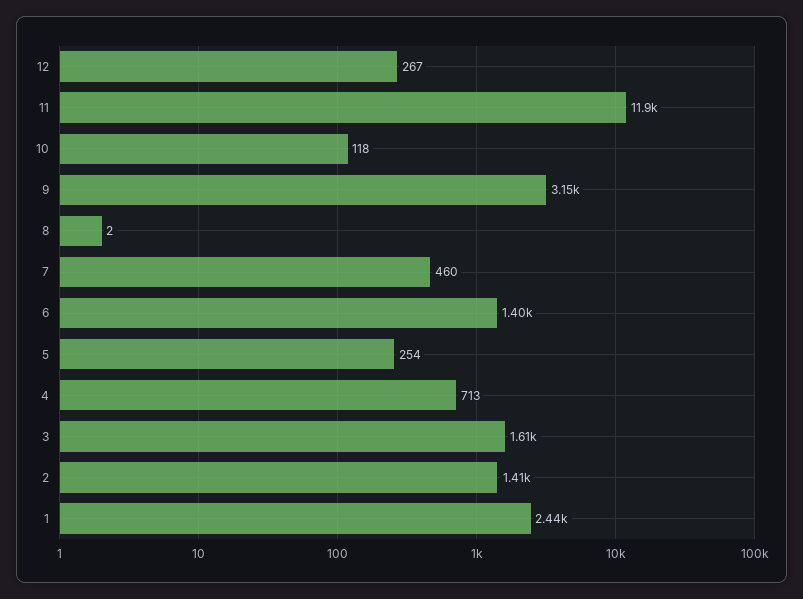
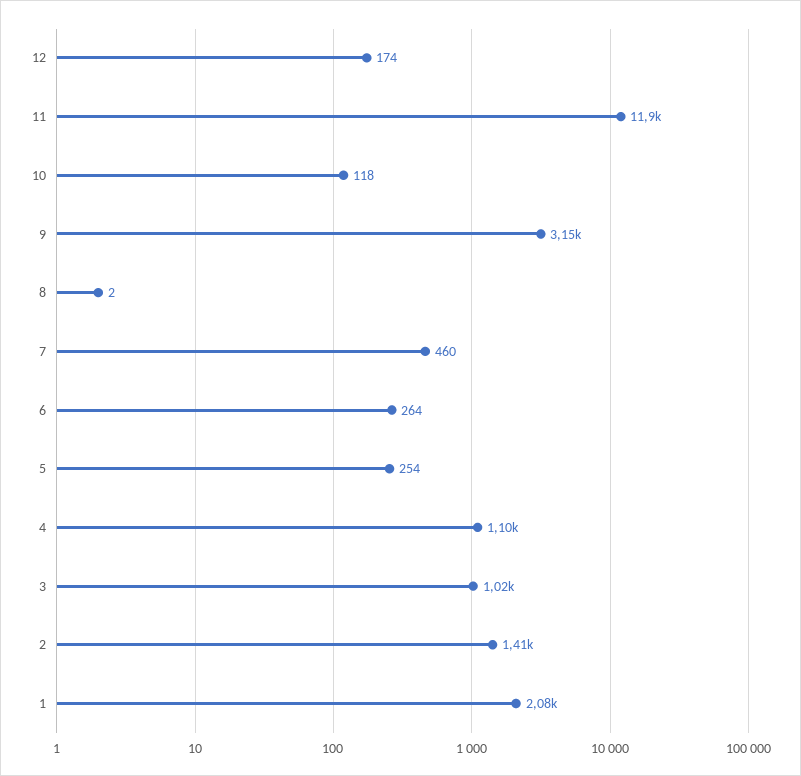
  {
-   "12": 267,
+   "12": 174,
    "11": 11900,
    "10": 118,
    "9": 3150,
    "8": 2,
    "7": 460,
-   "6": 1400,
+   "6": 264,
    "5": 254,
-   "4": 713,
+   "4": 1100,
-   "3": 1610,
+   "3": 1020,
    "2": 1410,
-   "1": 2440
+   "1": 2080
  }

